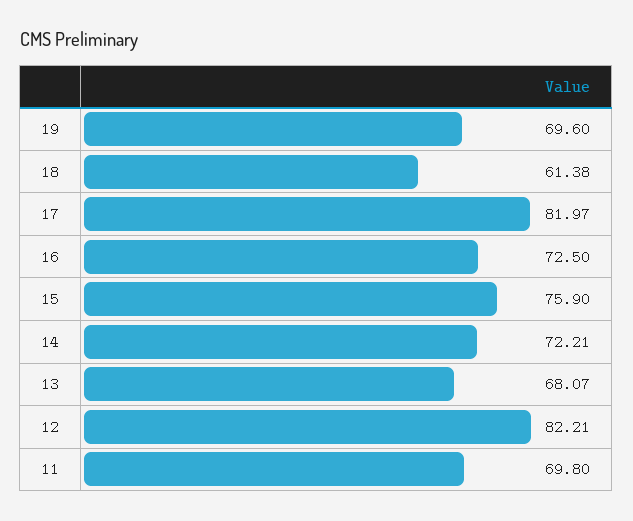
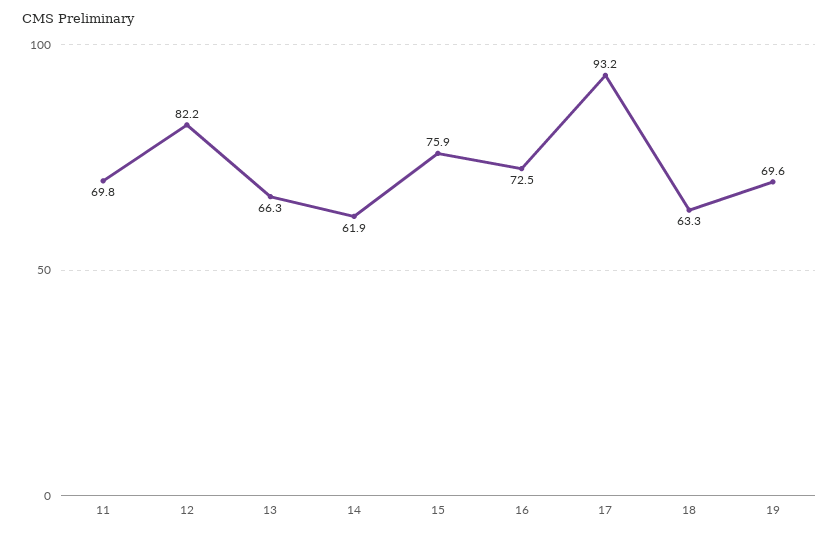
  {
    "19": 69.6,
-   "18": 61.38,
+   "18": 63.3,
-   "17": 81.97,
+   "17": 93.2,
    "16": 72.5,
    "15": 75.9,
-   "14": 72.21,
+   "14": 61.9,
-   "13": 68.07,
+   "13": 66.3,
    "12": 82.21,
    "11": 69.8
  }

